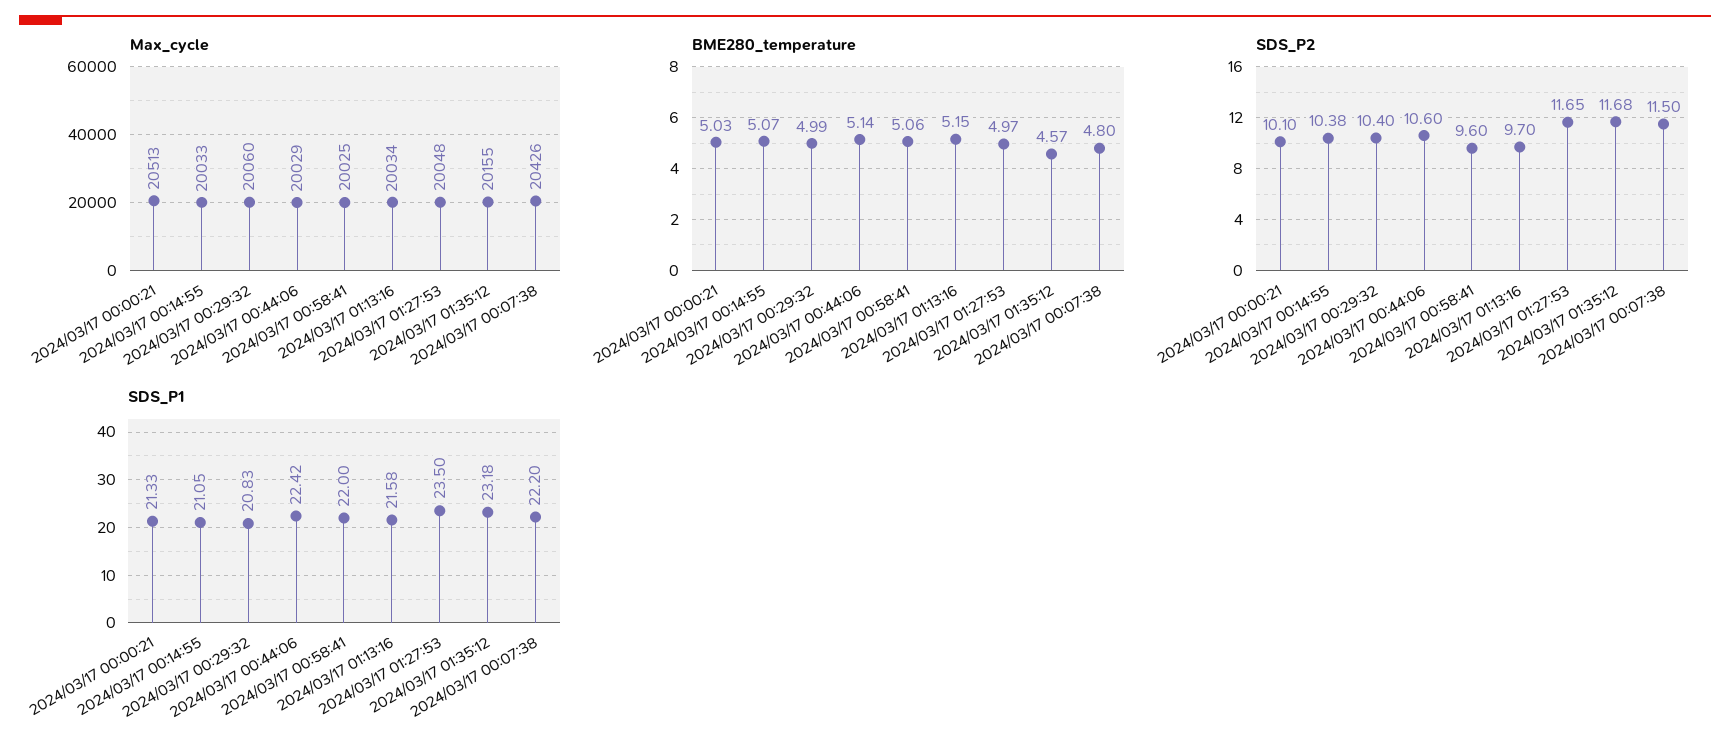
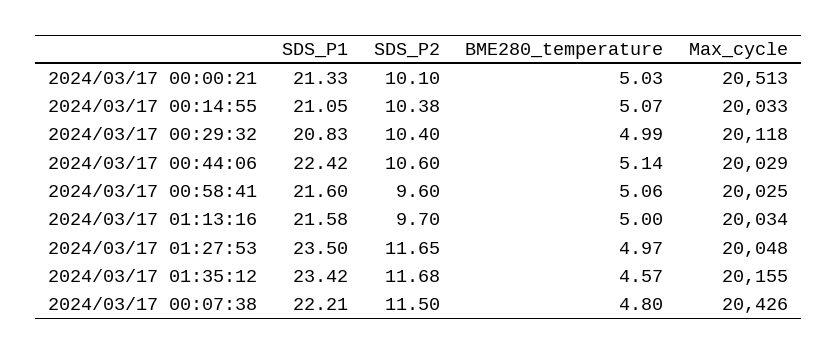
  {
    "Max_cycle": {
      "2024/03/17 00:00:21": 20513,
      "2024/03/17 00:14:55": 20033,
-     "2024/03/17 00:29:32": 20060,
+     "2024/03/17 00:29:32": 20118,
      "2024/03/17 00:44:06": 20029,
      "2024/03/17 00:58:41": 20025,
      "2024/03/17 01:13:16": 20034,
      "2024/03/17 01:27:53": 20048,
      "2024/03/17 01:35:12": 20155,
      "2024/03/17 00:07:38": 20426
    },
    "BME280_temperature": {
      "2024/03/17 00:00:21": 5.03,
      "2024/03/17 00:14:55": 5.07,
      "2024/03/17 00:29:32": 4.99,
      "2024/03/17 00:44:06": 5.14,
      "2024/03/17 00:58:41": 5.06,
-     "2024/03/17 01:13:16": 5.15,
+     "2024/03/17 01:13:16": 5,
      "2024/03/17 01:27:53": 4.97,
      "2024/03/17 01:35:12": 4.57,
      "2024/03/17 00:07:38": 4.8
    },
    "SDS_P2": {
      "2024/03/17 00:00:21": 10.1,
      "2024/03/17 00:14:55": 10.38,
      "2024/03/17 00:29:32": 10.4,
      "2024/03/17 00:44:06": 10.6,
      "2024/03/17 00:58:41": 9.6,
      "2024/03/17 01:13:16": 9.7,
      "2024/03/17 01:27:53": 11.65,
      "2024/03/17 01:35:12": 11.68,
      "2024/03/17 00:07:38": 11.5
    },
    "SDS_P1": {
      "2024/03/17 00:00:21": 21.33,
      "2024/03/17 00:14:55": 21.05,
      "2024/03/17 00:29:32": 20.83,
      "2024/03/17 00:44:06": 22.42,
-     "2024/03/17 00:58:41": 22,
+     "2024/03/17 00:58:41": 21.6,
      "2024/03/17 01:13:16": 21.58,
      "2024/03/17 01:27:53": 23.5,
-     "2024/03/17 01:35:12": 23.18,
+     "2024/03/17 01:35:12": 23.42,
-     "2024/03/17 00:07:38": 22.2
+     "2024/03/17 00:07:38": 22.21
    }
  }

